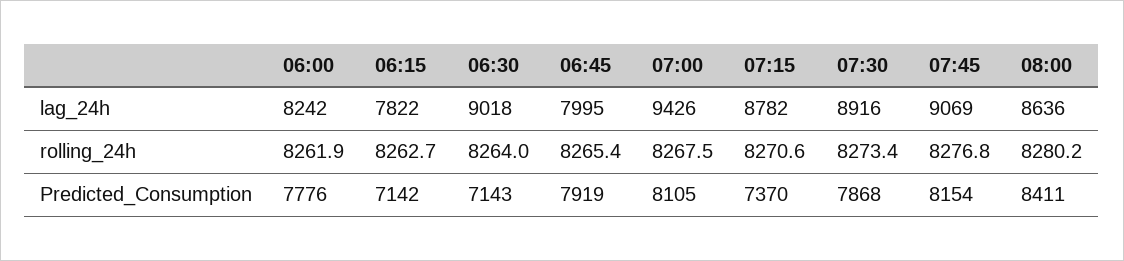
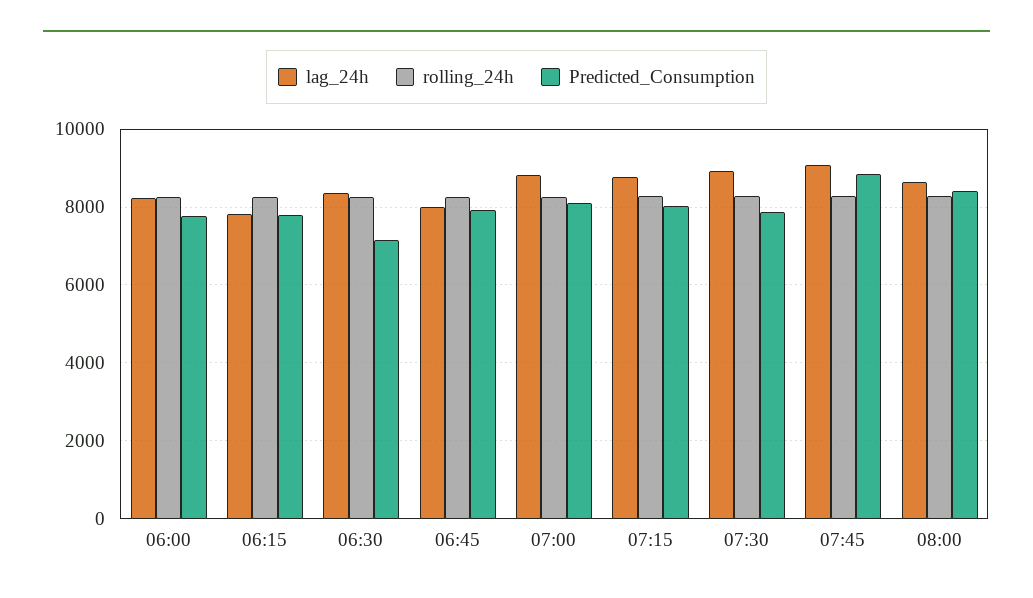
  {
    "lag_24h": {
      "06:00": 8242,
      "06:15": 7822,
-     "06:30": 9018,
+     "06:30": 8400,
      "06:45": 7995,
-     "07:00": 9426,
+     "07:00": 8800,
      "07:15": 8782,
      "07:30": 8916,
      "07:45": 9069,
      "08:00": 8636
    },
    "rolling_24h": {
      "06:00": 8261.9,
      "06:15": 8262.7,
      "06:30": 8264,
      "06:45": 8265.4,
      "07:00": 8267.5,
      "07:15": 8270.6,
      "07:30": 8273.4,
      "07:45": 8276.8,
      "08:00": 8280.2
    },
    "Predicted_Consumption": {
      "06:00": 7776,
-     "06:15": 7142,
+     "06:15": 7800,
      "06:30": 7143,
      "06:45": 7919,
      "07:00": 8105,
-     "07:15": 7370,
+     "07:15": 8000,
      "07:30": 7868,
-     "07:45": 8154,
+     "07:45": 8800,
      "08:00": 8411
    }
  }

